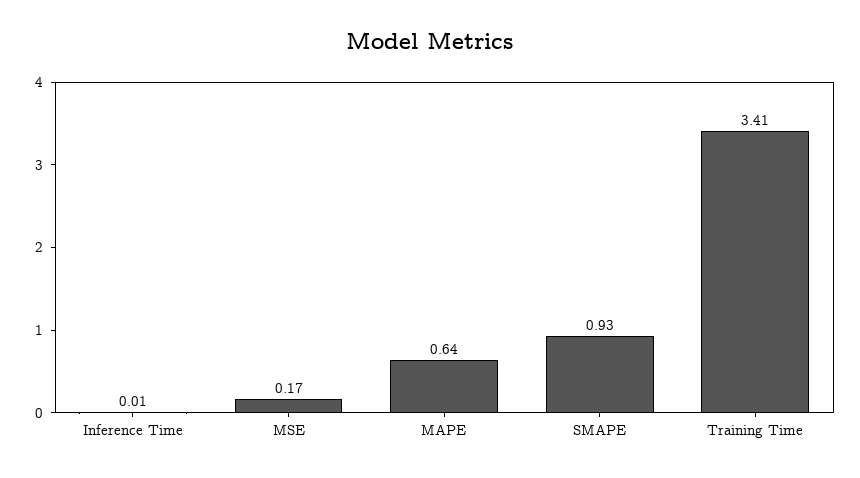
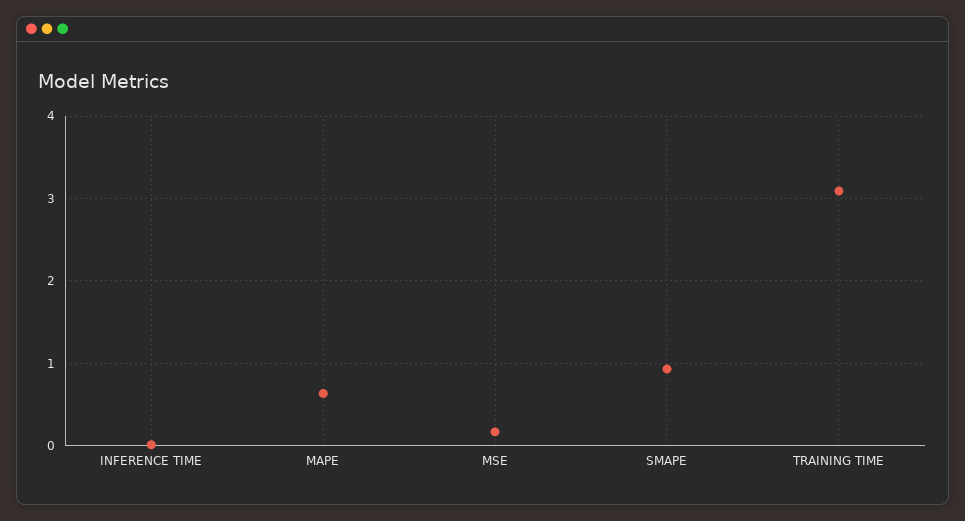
  {
    "Inference Time": 0.01,
    "MSE": 0.17,
    "MAPE": 0.64,
    "SMAPE": 0.93,
-   "Training Time": 3.41
+   "Training Time": 3.1
  }

